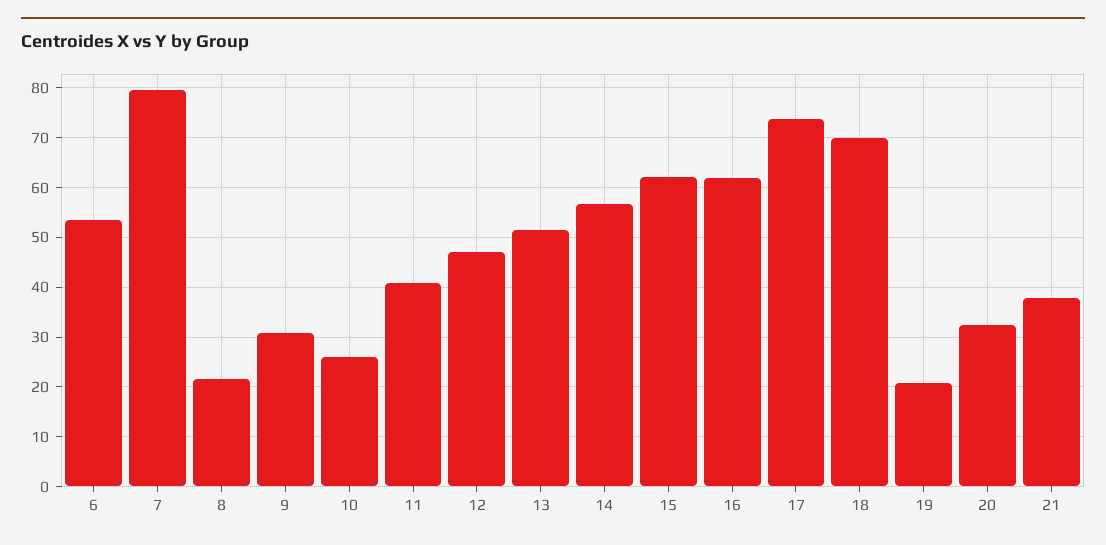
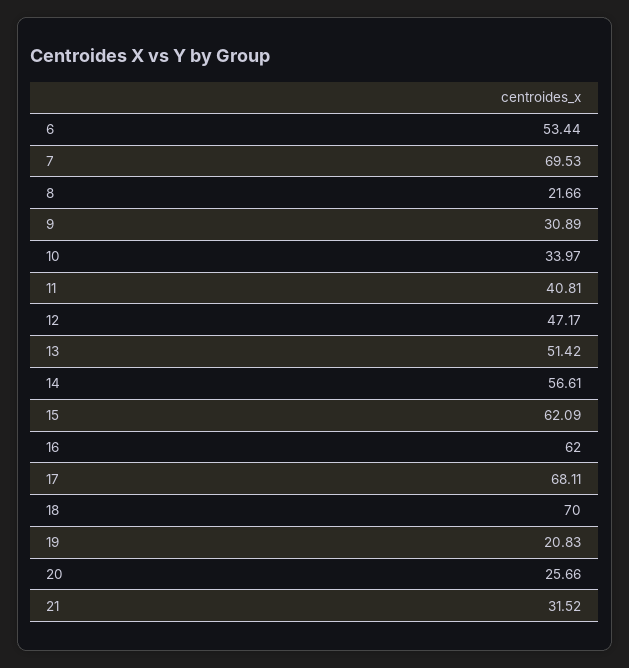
  {
    "6": 53.44,
-   "7": 80,
+   "7": 69.53,
    "8": 21.66,
    "9": 30.89,
-   "10": 26,
+   "10": 33.97,
    "11": 40.81,
    "12": 47.17,
    "13": 51.42,
    "14": 56.61,
    "15": 62.09,
    "16": 62,
-   "17": 74,
+   "17": 68.11,
    "18": 70,
    "19": 20.83,
-   "20": 32,
+   "20": 25.66,
-   "21": 38
+   "21": 31.52
  }

